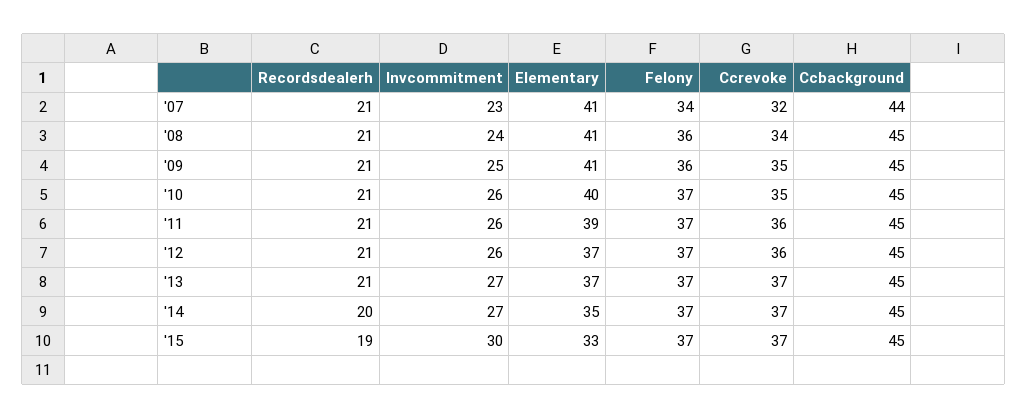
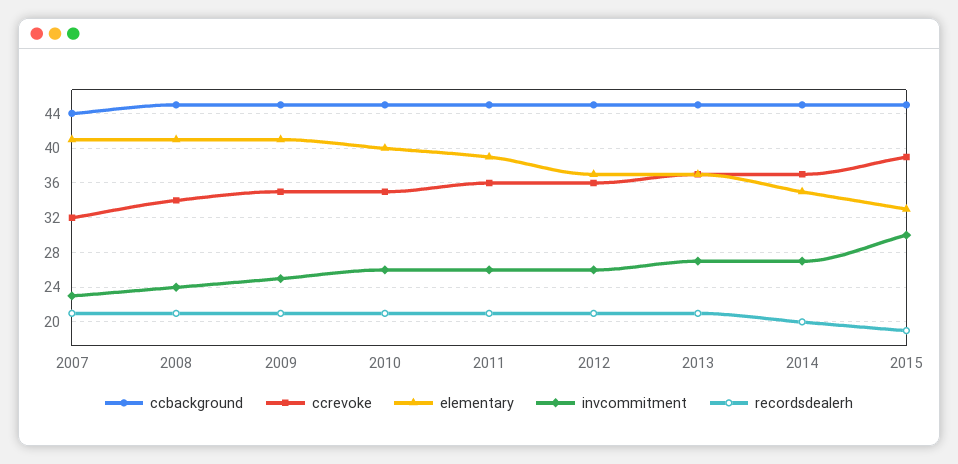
  {
    "Recordsdealerh": {
      "'07": 21,
      "'08": 21,
      "'09": 21,
      "'10": 21,
      "'11": 21,
      "'12": 21,
      "'13": 21,
      "'14": 20,
      "'15": 19
    },
    "Invcommitment": {
      "'07": 23,
      "'08": 24,
      "'09": 25,
      "'10": 26,
      "'11": 26,
      "'12": 26,
      "'13": 27,
      "'14": 27,
      "'15": 30
    },
    "Elementary": {
      "'07": 41,
      "'08": 41,
      "'09": 41,
      "'10": 40,
      "'11": 39,
      "'12": 37,
      "'13": 37,
      "'14": 35,
      "'15": 33
    },
-   "Felony": {
-     "'07": 34,
-     "'08": 36,
-     "'09": 36,
-     "'10": 37,
-     "'11": 37,
-     "'12": 37,
-     "'13": 37,
-     "'14": 37,
-     "'15": 37
-   },
    "Ccrevoke": {
      "'07": 32,
      "'08": 34,
      "'09": 35,
      "'10": 35,
      "'11": 36,
      "'12": 36,
      "'13": 37,
      "'14": 37,
-     "'15": 37
+     "'15": 39
    },
    "Ccbackground": {
      "'07": 44,
      "'08": 45,
      "'09": 45,
      "'10": 45,
      "'11": 45,
      "'12": 45,
      "'13": 45,
      "'14": 45,
      "'15": 45
    }
  }

